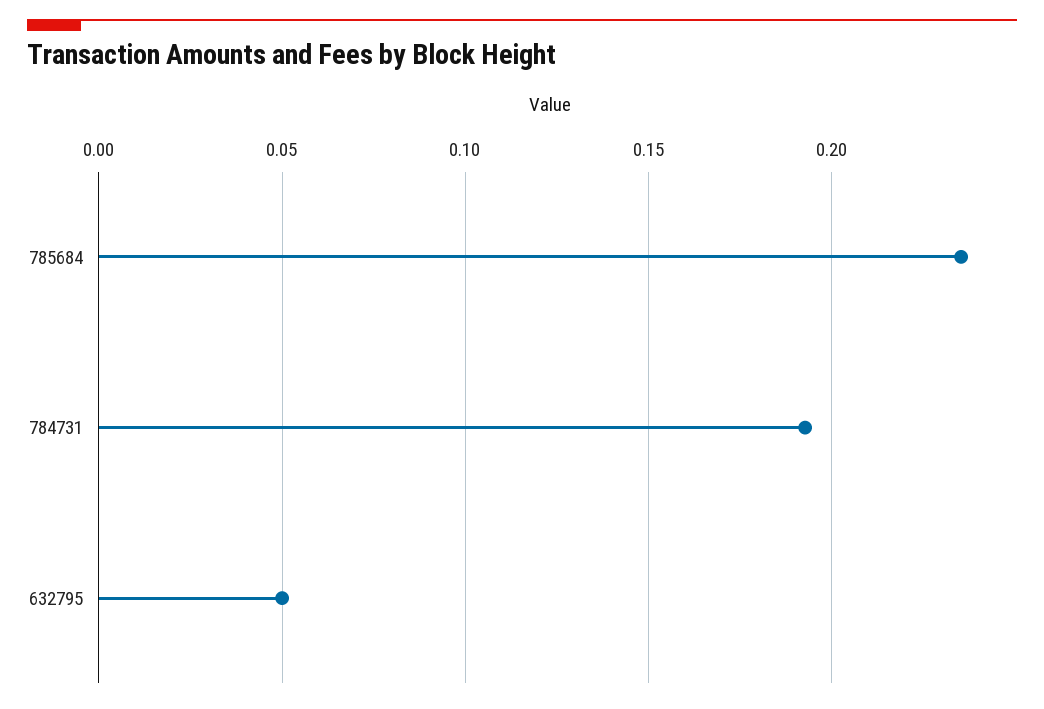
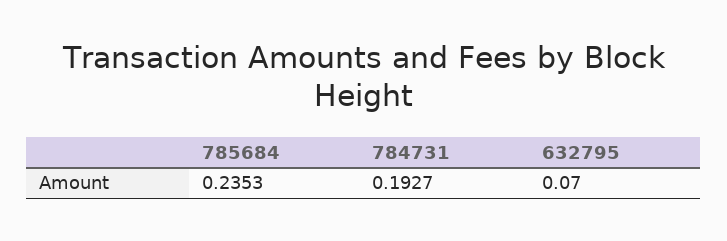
  {
    "785684": 0.2353,
    "784731": 0.1927,
-   "632795": 0.05
+   "632795": 0.07
  }

